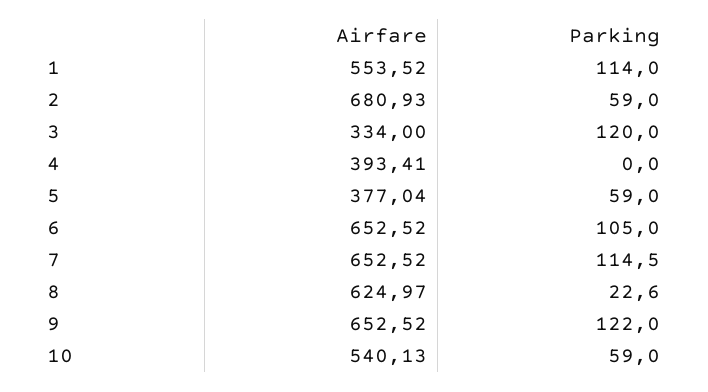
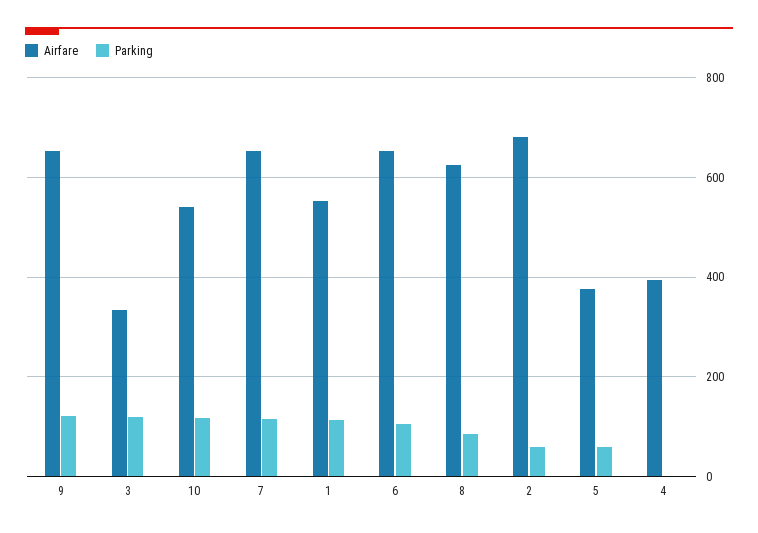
  {
    "Airfare": {
      "1": 553.52,
      "2": 680.93,
      "3": 334,
      "4": 393.41,
      "5": 377.04,
      "6": 652.52,
      "7": 652.52,
      "8": 624.97,
      "9": 652.52,
      "10": 540.13
    },
    "Parking": {
      "1": 114,
      "2": 59,
      "3": 120,
      "4": 0,
      "5": 59,
      "6": 105,
      "7": 114.5,
-     "8": 22.6,
+     "8": 80,
      "9": 122,
-     "10": 59
+     "10": 120
    }
  }

